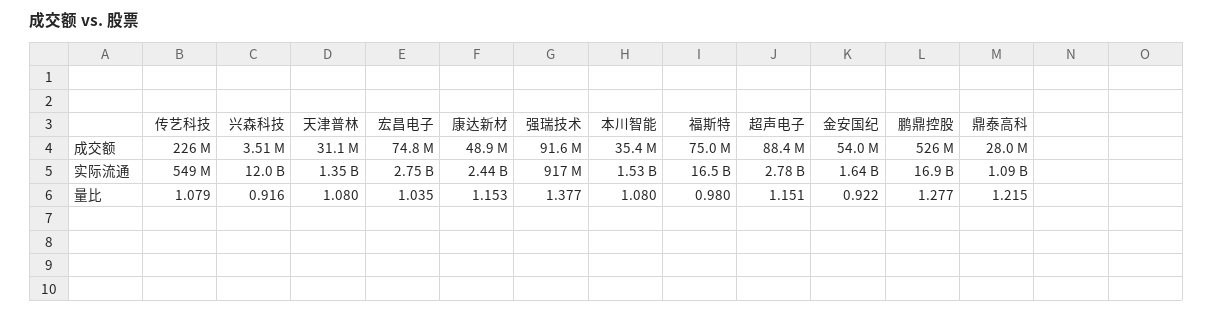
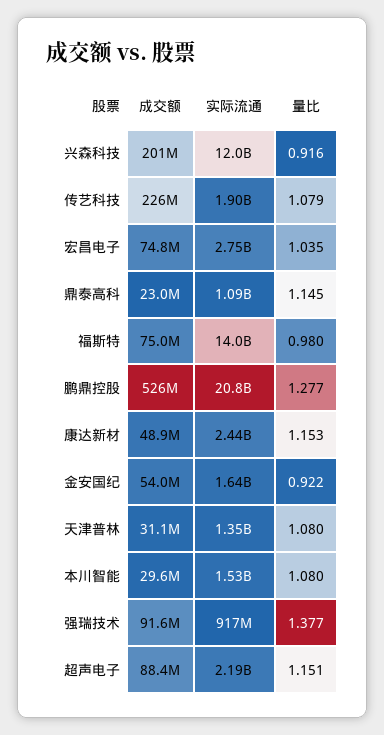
  {
    "传艺科技": {
      "成交额": 226000000,
-     "实际流通": 549000000,
+     "实际流通": 1900000000,
      "量比": 1.079
    },
    "兴森科技": {
-     "成交额": 3510000,
+     "成交额": 201000000,
      "实际流通": 12000000000,
      "量比": 0.916
    },
    "天津普林": {
      "成交额": 31100000,
      "实际流通": 1350000000,
      "量比": 1.08
    },
    "宏昌电子": {
      "成交额": 74800000,
      "实际流通": 2750000000,
      "量比": 1.035
    },
    "康达新材": {
      "成交额": 48900000,
      "实际流通": 2440000000,
      "量比": 1.153
    },
    "强瑞技术": {
      "成交额": 91600000,
      "实际流通": 917000000,
      "量比": 1.377
    },
    "本川智能": {
-     "成交额": 35400000,
+     "成交额": 29600000,
      "实际流通": 1530000000,
      "量比": 1.08
    },
    "福斯特": {
      "成交额": 75000000,
-     "实际流通": 16500000000,
+     "实际流通": 14000000000,
      "量比": 0.98
    },
    "超声电子": {
      "成交额": 88400000,
-     "实际流通": 2780000000,
+     "实际流通": 2190000000,
      "量比": 1.151
    },
    "金安国纪": {
      "成交额": 54000000,
      "实际流通": 1640000000,
      "量比": 0.922
    },
    "鹏鼎控股": {
      "成交额": 526000000,
-     "实际流通": 16900000000,
+     "实际流通": 20800000000,
      "量比": 1.277
    },
    "鼎泰高科": {
-     "成交额": 28000000,
+     "成交额": 23000000,
      "实际流通": 1090000000,
-     "量比": 1.215
+     "量比": 1.145
    }
  }

